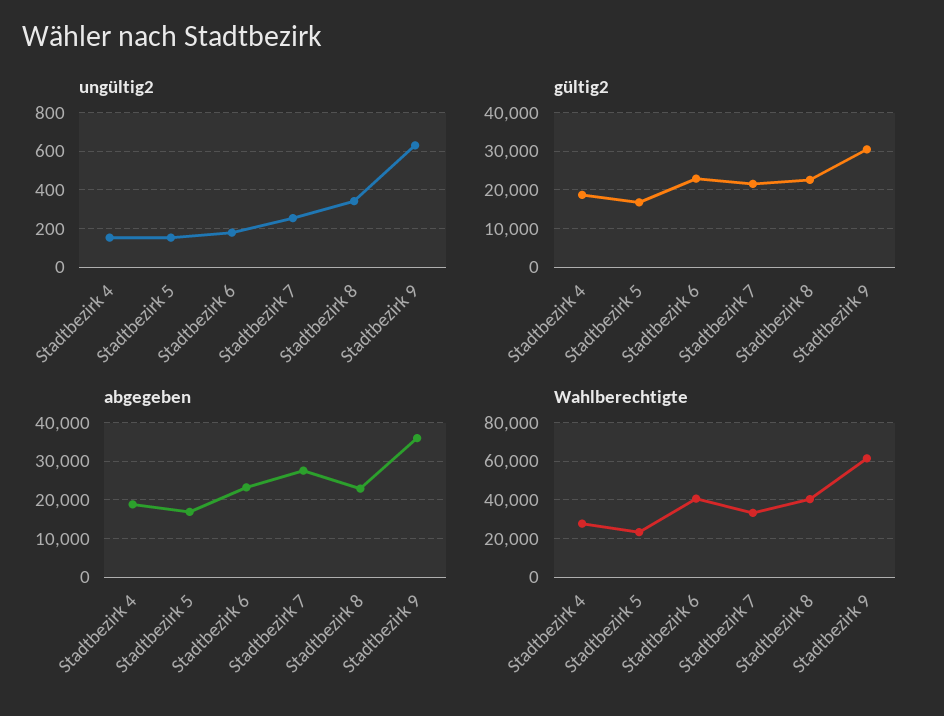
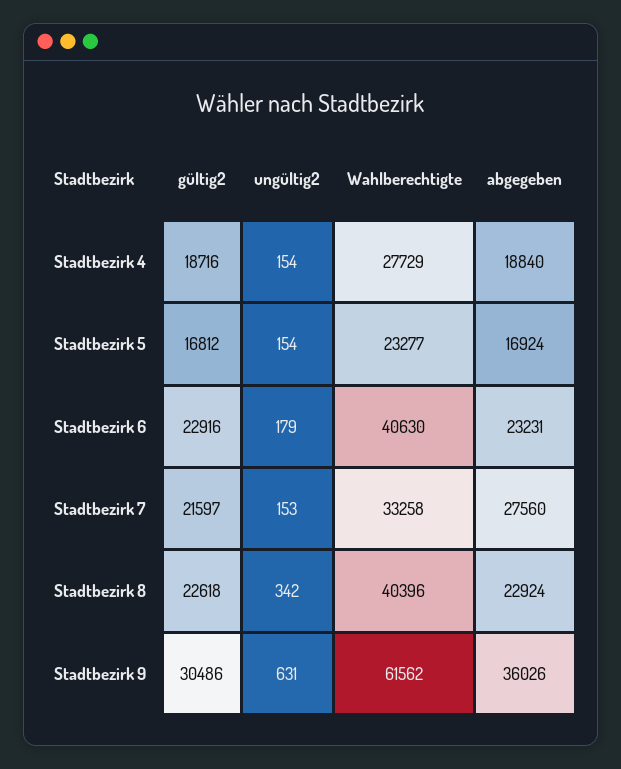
  {
    "ungültig2": {
      "Stadtbezirk 4": 154,
      "Stadtbezirk 5": 154,
      "Stadtbezirk 6": 179,
-     "Stadtbezirk 7": 250,
+     "Stadtbezirk 7": 153,
      "Stadtbezirk 8": 342,
      "Stadtbezirk 9": 631
    },
    "gültig2": {
      "Stadtbezirk 4": 18716,
      "Stadtbezirk 5": 16812,
      "Stadtbezirk 6": 22916,
      "Stadtbezirk 7": 21597,
      "Stadtbezirk 8": 22618,
      "Stadtbezirk 9": 30486
    },
    "abgegeben": {
      "Stadtbezirk 4": 18840,
      "Stadtbezirk 5": 16924,
      "Stadtbezirk 6": 23231,
      "Stadtbezirk 7": 27560,
      "Stadtbezirk 8": 22924,
      "Stadtbezirk 9": 36026
    },
    "Wahlberechtigte": {
      "Stadtbezirk 4": 27729,
      "Stadtbezirk 5": 23277,
      "Stadtbezirk 6": 40630,
      "Stadtbezirk 7": 33258,
      "Stadtbezirk 8": 40396,
      "Stadtbezirk 9": 61562
    }
  }

